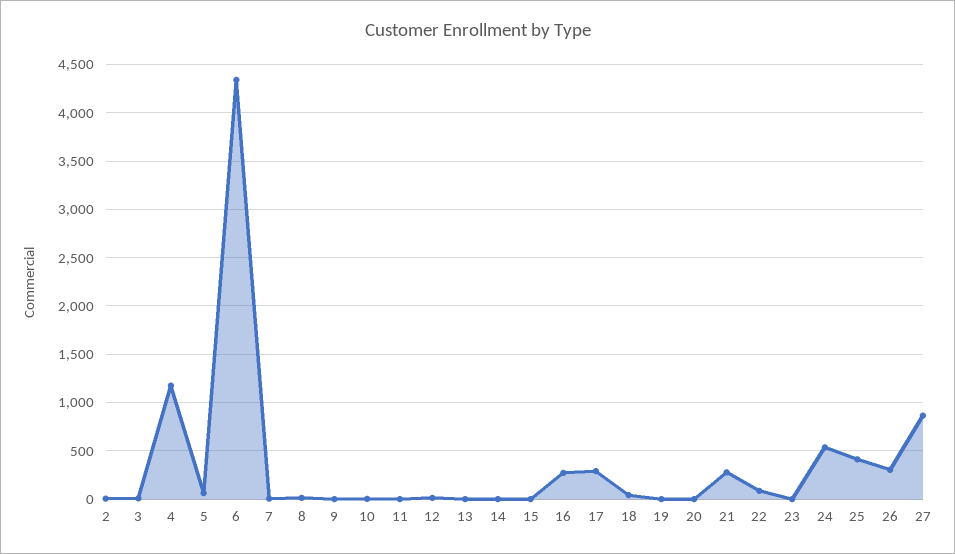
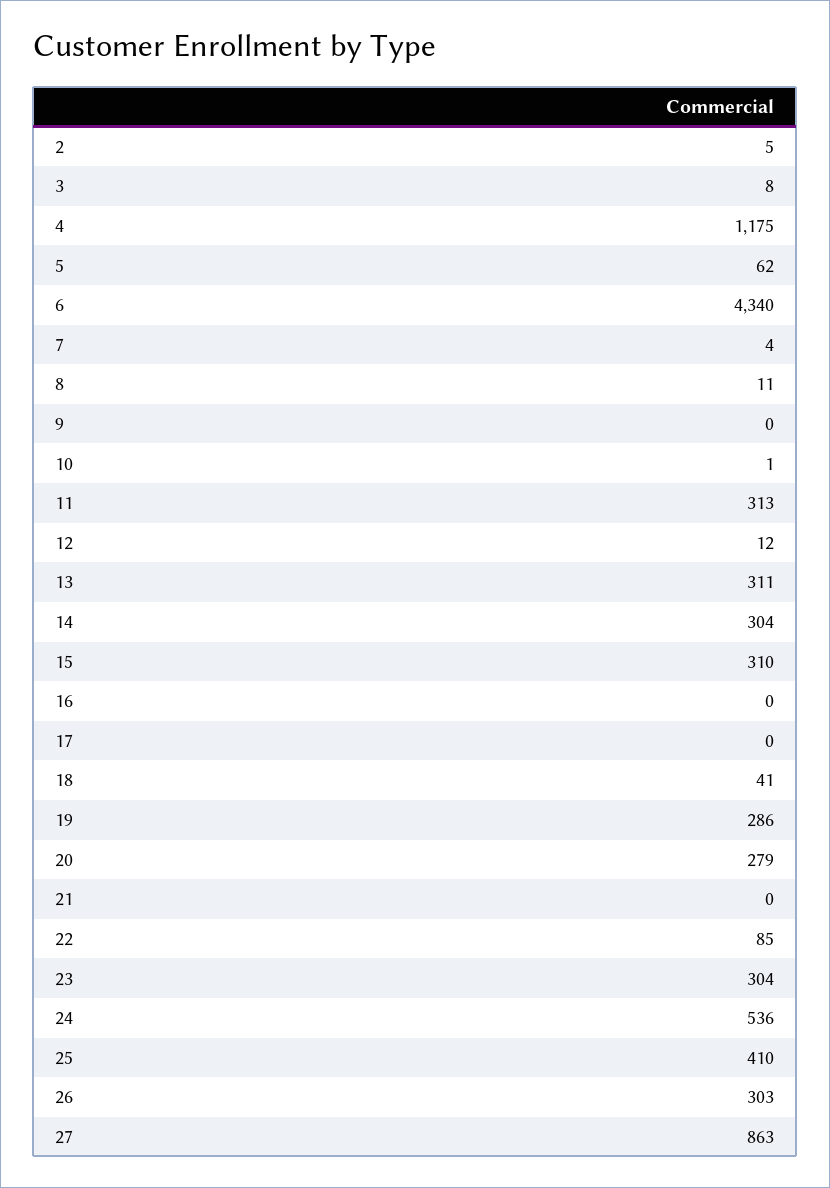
  {
    "2": 5,
    "3": 8,
    "4": 1175,
    "5": 62,
    "6": 4340,
    "7": 4,
    "8": 11,
    "9": 0,
    "10": 1,
-   "11": 0,
+   "11": 313,
    "12": 12,
-   "13": 0,
+   "13": 311,
-   "14": 0,
+   "14": 304,
-   "15": 0,
+   "15": 310,
-   "16": 300,
+   "16": 0,
-   "17": 300,
+   "17": 0,
    "18": 41,
-   "19": 0,
+   "19": 286,
-   "20": 0,
+   "20": 279,
-   "21": 300,
+   "21": 0,
    "22": 85,
-   "23": 0,
+   "23": 304,
    "24": 536,
    "25": 410,
    "26": 303,
    "27": 863
  }

